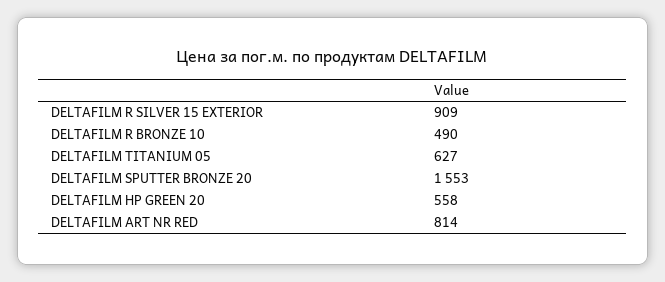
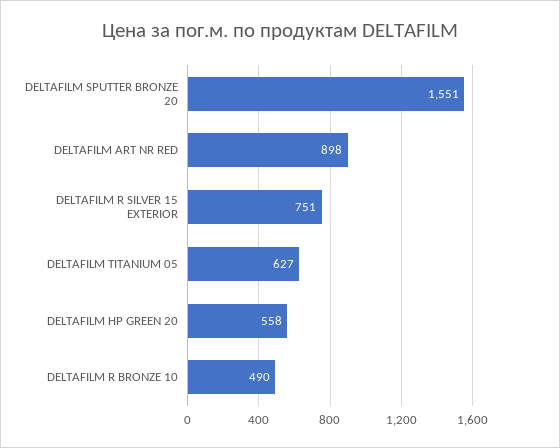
  {
-   "DELTAFILM R SILVER 15 EXTERIOR": 909,
+   "DELTAFILM R SILVER 15 EXTERIOR": 751,
    "DELTAFILM R BRONZE 10": 490,
    "DELTAFILM TITANIUM 05": 627,
-   "DELTAFILM SPUTTER BRONZE 20": 1553,
+   "DELTAFILM SPUTTER BRONZE 20": 1551,
    "DELTAFILM HP GREEN 20": 558,
-   "DELTAFILM ART NR RED": 814
+   "DELTAFILM ART NR RED": 898
  }

